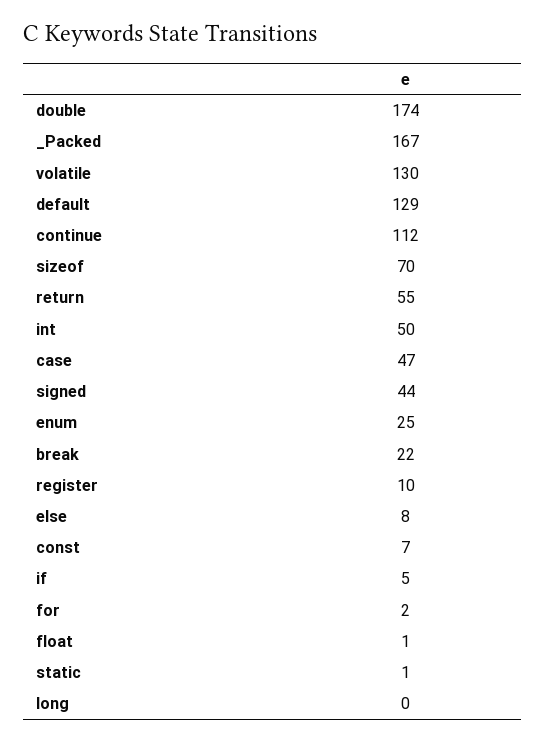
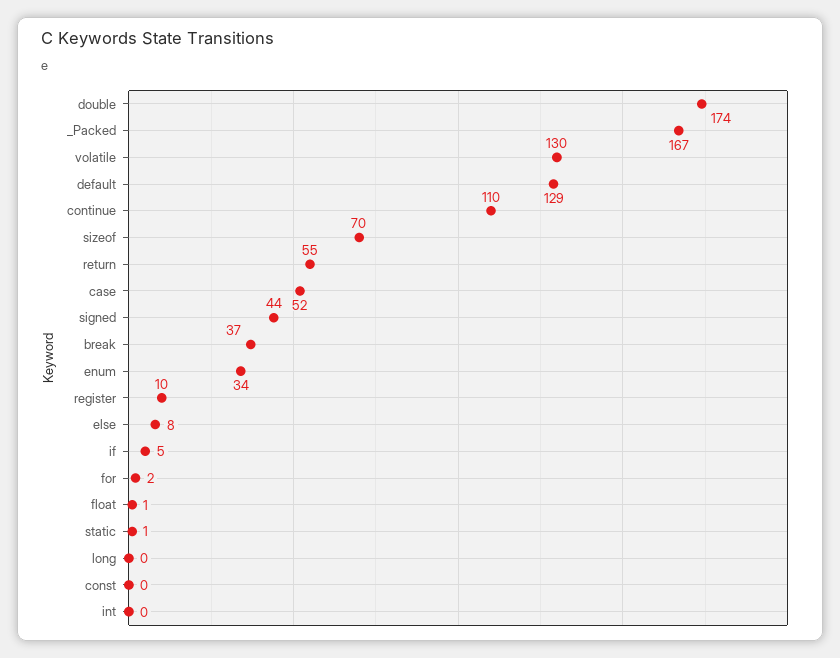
  {
    "double": 174,
    "_Packed": 167,
    "volatile": 130,
    "default": 129,
-   "continue": 112,
+   "continue": 110,
    "sizeof": 70,
    "return": 55,
-   "int": 50,
+   "int": 0,
-   "case": 47,
+   "case": 52,
    "signed": 44,
-   "enum": 25,
+   "enum": 34,
-   "break": 22,
+   "break": 37,
    "register": 10,
    "else": 8,
-   "const": 7,
+   "const": 0,
    "if": 5,
    "for": 2,
    "float": 1,
    "static": 1,
    "long": 0
  }

